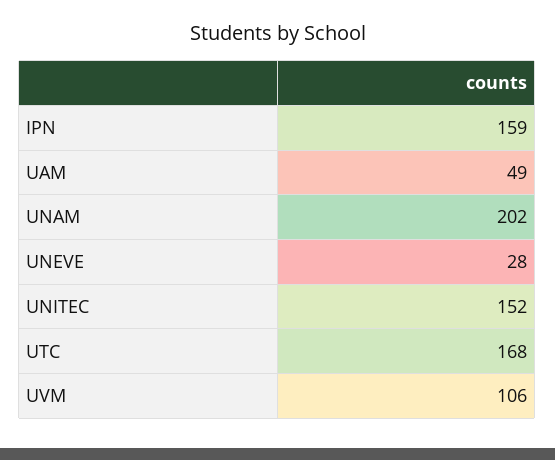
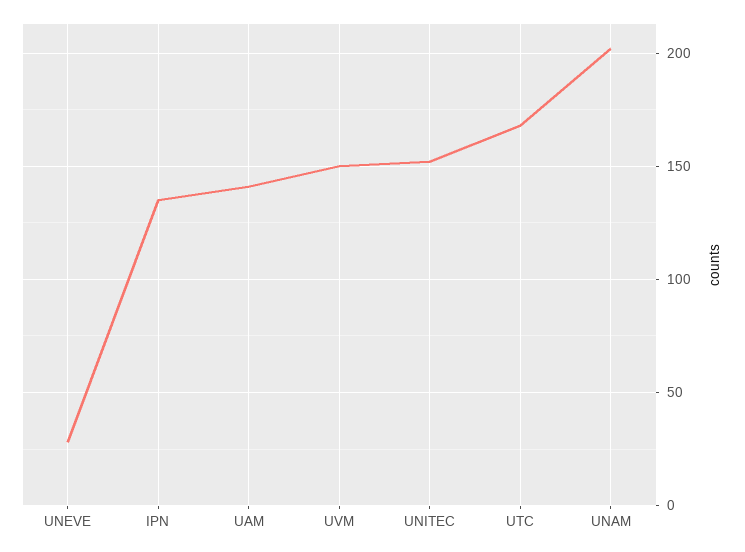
  {
-   "IPN": 159,
+   "IPN": 135,
-   "UAM": 49,
+   "UAM": 140,
    "UNAM": 202,
    "UNEVE": 28,
    "UNITEC": 152,
    "UTC": 168,
-   "UVM": 106
+   "UVM": 150
  }

